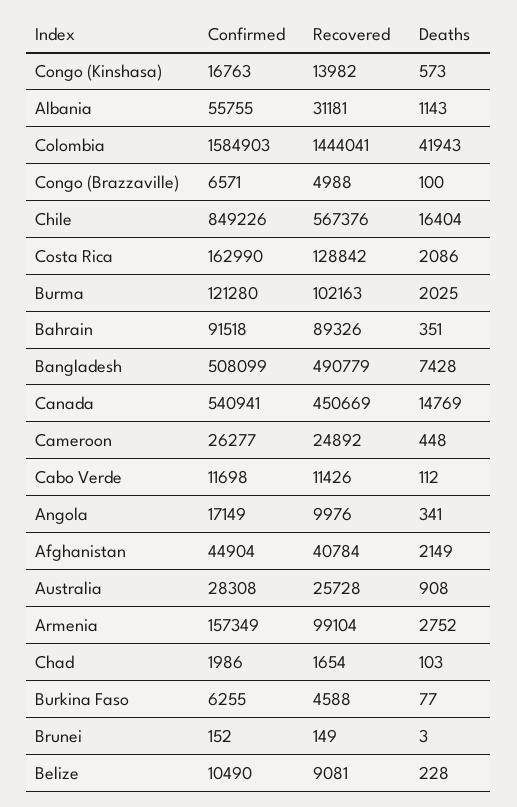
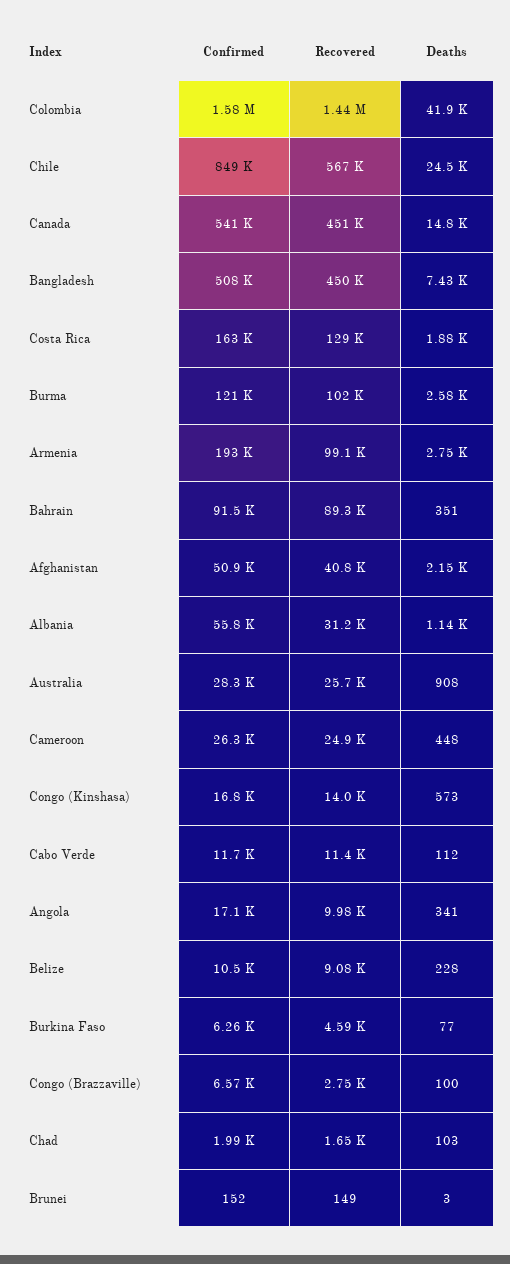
  {
    "Confirmed": {
      "Congo (Kinshasa)": 16763,
      "Albania": 55755,
      "Colombia": 1584903,
      "Congo (Brazzaville)": 6571,
      "Chile": 849226,
      "Costa Rica": 162990,
      "Burma": 121280,
      "Bahrain": 91518,
      "Bangladesh": 508099,
      "Canada": 540941,
      "Cameroon": 26277,
      "Cabo Verde": 11698,
      "Angola": 17149,
-     "Afghanistan": 44904,
+     "Afghanistan": 50900,
      "Australia": 28308,
-     "Armenia": 157349,
+     "Armenia": 193000,
      "Chad": 1986,
      "Burkina Faso": 6255,
      "Brunei": 152,
      "Belize": 10490
    },
    "Recovered": {
      "Congo (Kinshasa)": 13982,
      "Albania": 31181,
      "Colombia": 1444041,
-     "Congo (Brazzaville)": 4988,
+     "Congo (Brazzaville)": 2750,
      "Chile": 567376,
      "Costa Rica": 128842,
      "Burma": 102163,
      "Bahrain": 89326,
-     "Bangladesh": 490779,
+     "Bangladesh": 450000,
      "Canada": 450669,
      "Cameroon": 24892,
      "Cabo Verde": 11426,
      "Angola": 9976,
      "Afghanistan": 40784,
      "Australia": 25728,
      "Armenia": 99104,
      "Chad": 1654,
      "Burkina Faso": 4588,
      "Brunei": 149,
      "Belize": 9081
    },
    "Deaths": {
      "Congo (Kinshasa)": 573,
      "Albania": 1143,
      "Colombia": 41943,
      "Congo (Brazzaville)": 100,
-     "Chile": 16404,
+     "Chile": 24500,
-     "Costa Rica": 2086,
+     "Costa Rica": 1880,
-     "Burma": 2025,
+     "Burma": 2580,
      "Bahrain": 351,
      "Bangladesh": 7428,
      "Canada": 14769,
      "Cameroon": 448,
      "Cabo Verde": 112,
      "Angola": 341,
      "Afghanistan": 2149,
      "Australia": 908,
      "Armenia": 2752,
      "Chad": 103,
      "Burkina Faso": 77,
      "Brunei": 3,
      "Belize": 228
    }
  }

